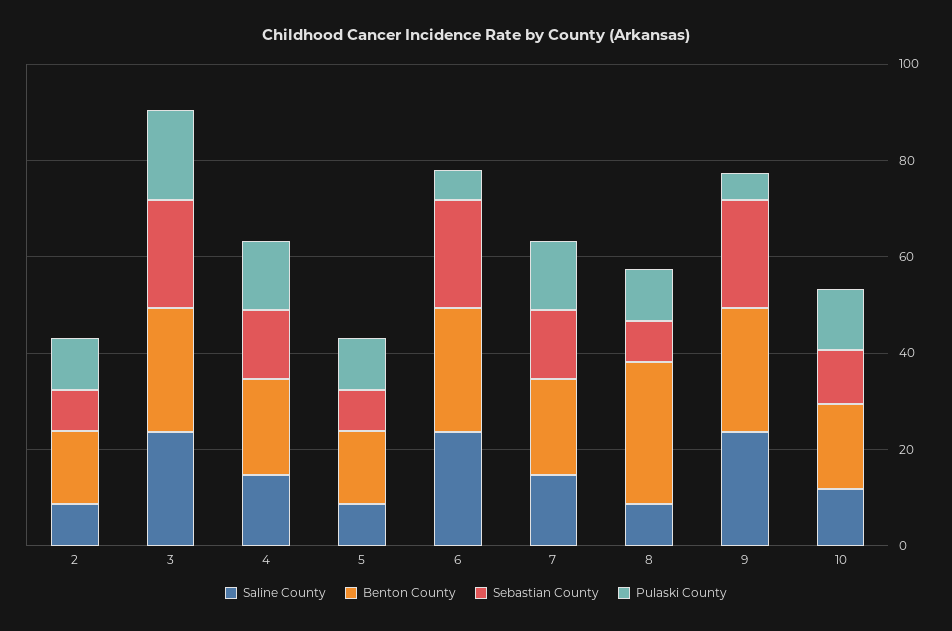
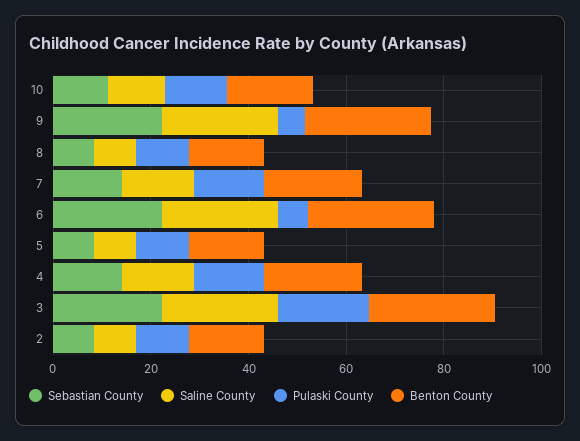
  {
    "Saline County": {
      "2": 10,
      "3": 25,
      "4": 15,
      "5": 10,
      "6": 25,
      "7": 15,
      "8": 10,
      "9": 25,
      "10": 10
    },
    "Benton County": {
      "2": 15,
      "3": 25,
      "4": 20,
      "5": 15,
      "6": 25,
      "7": 20,
-     "8": 30,
+     "8": 15,
      "9": 25,
      "10": 20
    },
    "Sebastian County": {
      "2": 10,
      "3": 20,
      "4": 15,
      "5": 10,
      "6": 20,
      "7": 15,
      "8": 10,
      "9": 20,
      "10": 10
    },
    "Pulaski County": {
      "2": 10,
      "3": 20,
      "4": 15,
      "5": 10,
      "6": 5,
      "7": 15,
      "8": 10,
      "9": 5,
      "10": 15
    }
  }

